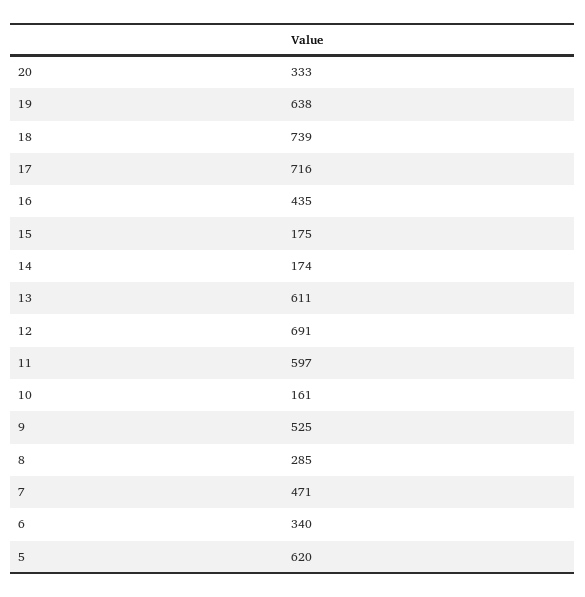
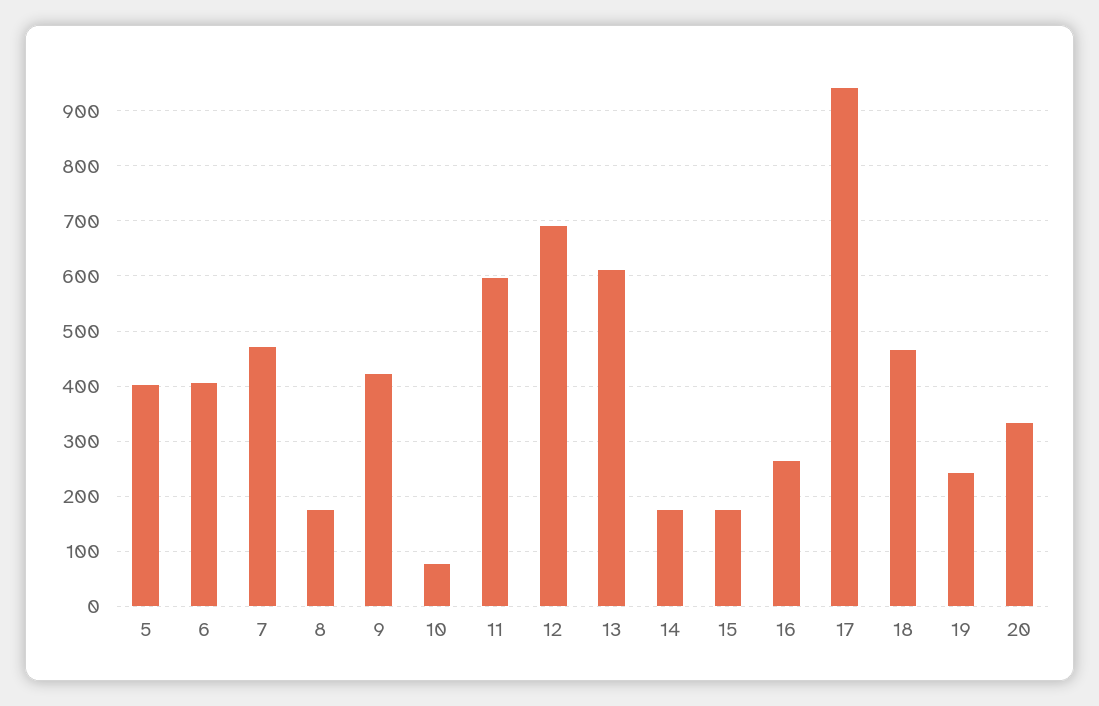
  {
    "20": 333,
-   "19": 638,
+   "19": 240,
-   "18": 739,
+   "18": 460,
-   "17": 716,
+   "17": 940,
-   "16": 435,
+   "16": 260,
    "15": 175,
    "14": 174,
    "13": 611,
    "12": 691,
    "11": 597,
-   "10": 161,
+   "10": 80,
-   "9": 525,
+   "9": 420,
-   "8": 285,
+   "8": 180,
    "7": 471,
-   "6": 340,
+   "6": 400,
-   "5": 620
+   "5": 400
  }

